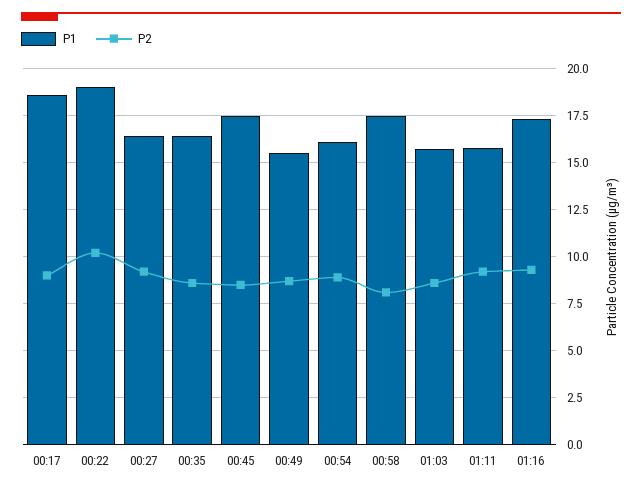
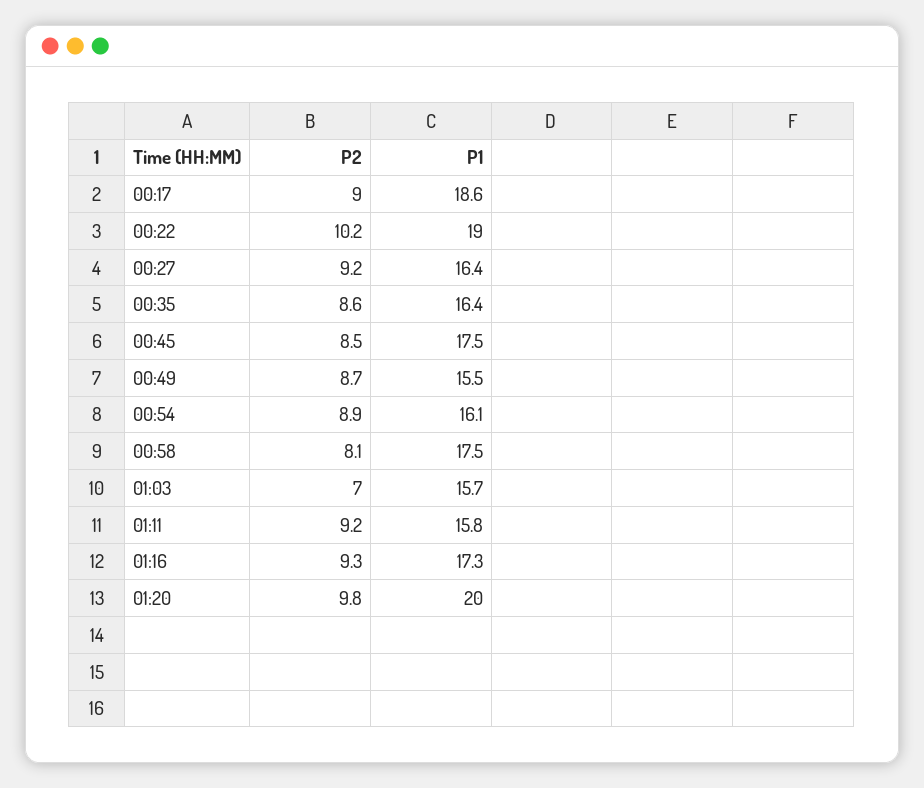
  {
    "P1": {
      "00:17": 18.6,
      "00:22": 19,
      "00:27": 16.4,
      "00:35": 16.4,
      "00:45": 17.5,
      "00:49": 15.5,
      "00:54": 16.1,
      "00:58": 17.5,
      "01:03": 15.7,
      "01:11": 15.8,
-     "01:16": 17.3
+     "01:16": 17.3,
+     "01:20": 20
    },
    "P2": {
      "00:17": 9,
      "00:22": 10.2,
      "00:27": 9.2,
      "00:35": 8.6,
      "00:45": 8.5,
      "00:49": 8.7,
      "00:54": 8.9,
      "00:58": 8.1,
-     "01:03": 8.5,
+     "01:03": 7,
      "01:11": 9.2,
-     "01:16": 9.3
+     "01:16": 9.3,
+     "01:20": 9.8
    }
  }

